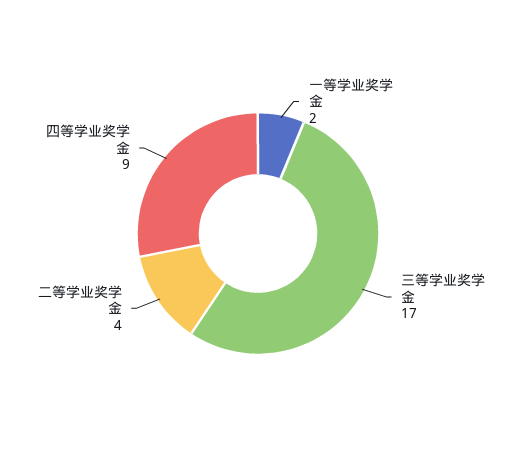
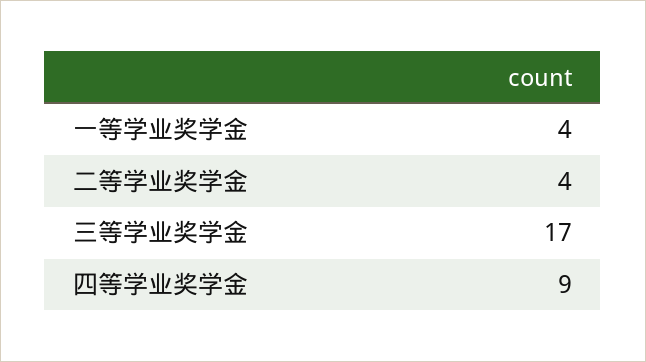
  {
-   "一等学业奖学金": 2,
+   "一等学业奖学金": 4,
    "三等学业奖学金": 17,
    "二等学业奖学金": 4,
    "四等学业奖学金": 9
  }

